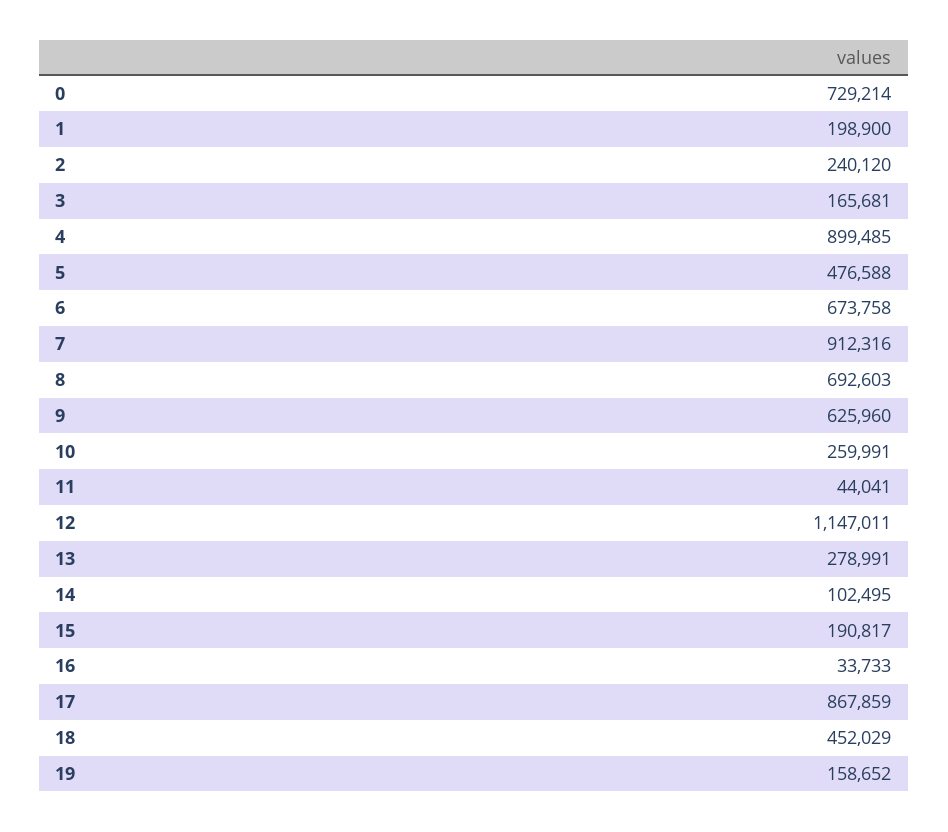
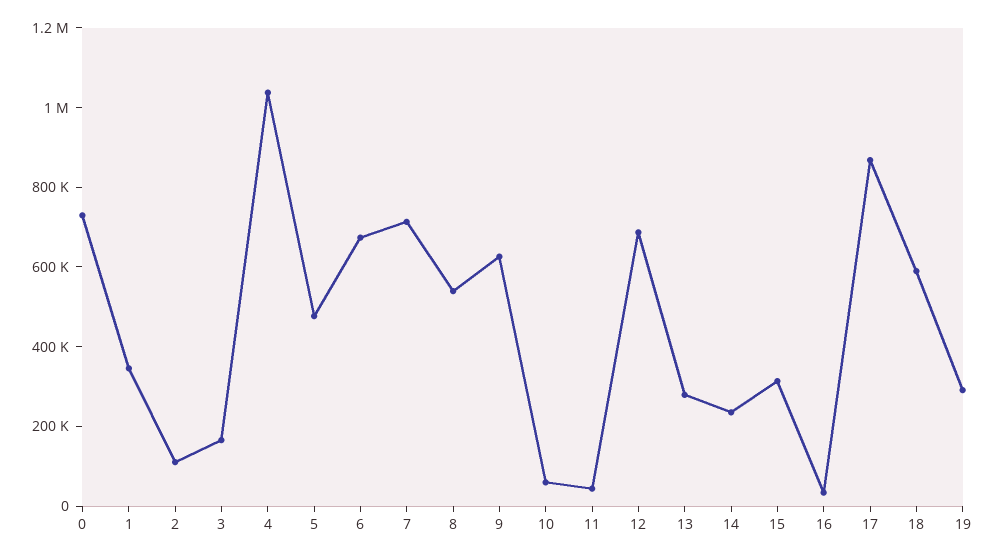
  {
    "0": 729214,
-   "1": 198900,
+   "1": 350000,
-   "2": 240120,
+   "2": 100000,
    "3": 165681,
-   "4": 899485,
+   "4": 1050000,
    "5": 476588,
    "6": 673758,
-   "7": 912316,
+   "7": 700000,
-   "8": 692603,
+   "8": 550000,
    "9": 625960,
-   "10": 259991,
+   "10": 50000,
    "11": 44041,
-   "12": 1147011,
+   "12": 700000,
    "13": 278991,
-   "14": 102495,
+   "14": 250000,
-   "15": 190817,
+   "15": 300000,
    "16": 33733,
    "17": 867859,
-   "18": 452029,
+   "18": 600000,
-   "19": 158652
+   "19": 300000
  }

